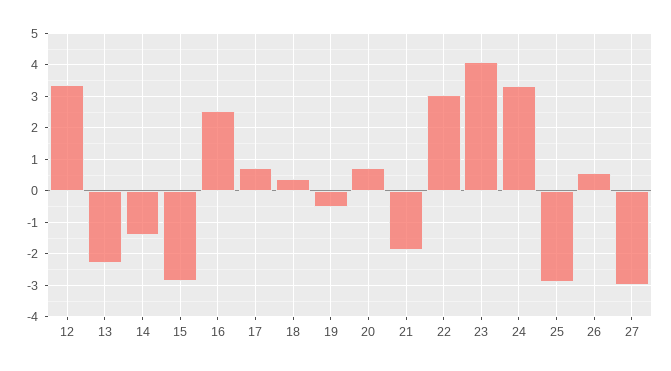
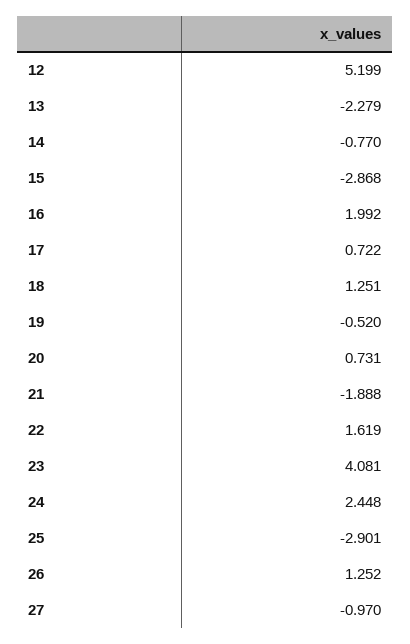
  {
-   "12": 3.4,
+   "12": 5.199,
    "13": -2.279,
-   "14": -1.4,
+   "14": -0.77,
    "15": -2.868,
-   "16": 2.6,
+   "16": 1.992,
    "17": 0.722,
-   "18": 0.4,
+   "18": 1.251,
    "19": -0.52,
    "20": 0.731,
    "21": -1.888,
-   "22": 3,
+   "22": 1.619,
    "23": 4.081,
-   "24": 3.4,
+   "24": 2.448,
    "25": -2.901,
-   "26": 0.6,
+   "26": 1.252,
-   "27": -3
+   "27": -0.97
  }

